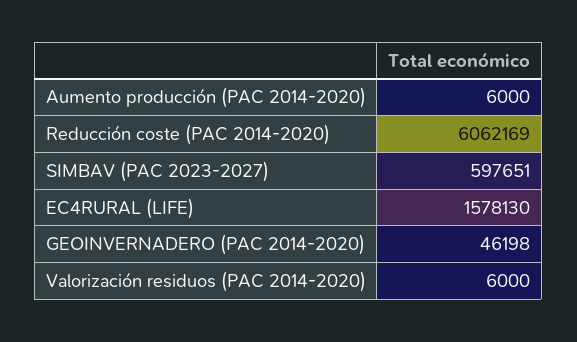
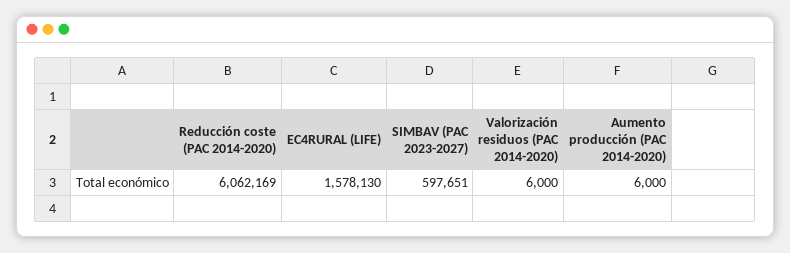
  {
    "Aumento producción (PAC 2014-2020)": 6000,
    "Reducción coste (PAC 2014-2020)": 6062169,
    "SIMBAV (PAC 2023-2027)": 597651,
    "EC4RURAL (LIFE)": 1578130,
-   "GEOINVERNADERO (PAC 2014-2020)": 46198,
    "Valorización residuos (PAC 2014-2020)": 6000
  }

